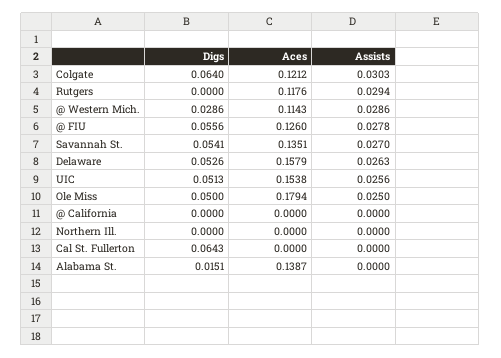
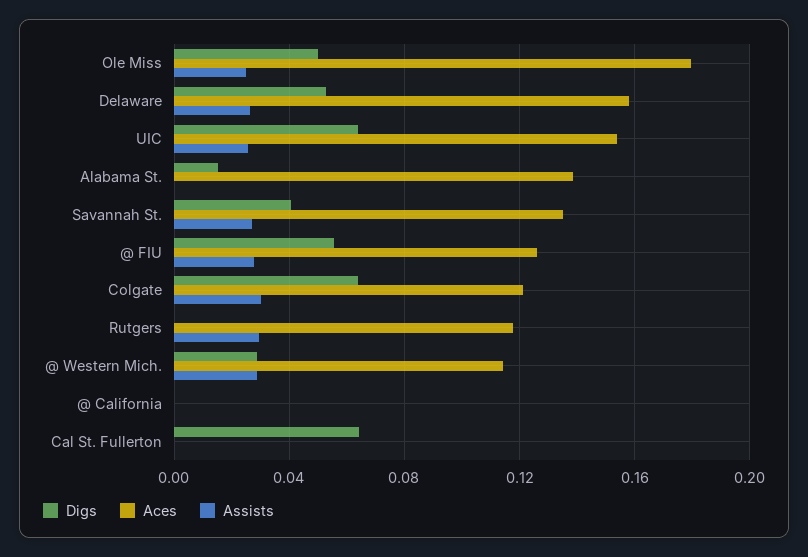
  {
    "Digs": {
      "Colgate": 0.064,
      "Rutgers": 0,
      "@ Western Mich.": 0.0286,
      "@ FIU": 0.0556,
-     "Savannah St.": 0.0541,
+     "Savannah St.": 0.04,
      "Delaware": 0.0526,
-     "UIC": 0.0513,
+     "UIC": 0.065,
      "Ole Miss": 0.05,
      "@ California": 0,
-     "Northern Ill.": 0,
      "Cal St. Fullerton": 0.0643,
      "Alabama St.": 0.0151
    },
    "Aces": {
      "Colgate": 0.1212,
      "Rutgers": 0.1176,
      "@ Western Mich.": 0.1143,
      "@ FIU": 0.126,
      "Savannah St.": 0.1351,
      "Delaware": 0.1579,
      "UIC": 0.1538,
      "Ole Miss": 0.1794,
      "@ California": 0,
-     "Northern Ill.": 0,
      "Cal St. Fullerton": 0,
      "Alabama St.": 0.1387
    },
    "Assists": {
      "Colgate": 0.0303,
      "Rutgers": 0.0294,
      "@ Western Mich.": 0.0286,
      "@ FIU": 0.0278,
      "Savannah St.": 0.027,
      "Delaware": 0.0263,
      "UIC": 0.0256,
      "Ole Miss": 0.025,
      "@ California": 0,
-     "Northern Ill.": 0,
      "Cal St. Fullerton": 0,
      "Alabama St.": 0
    }
  }

